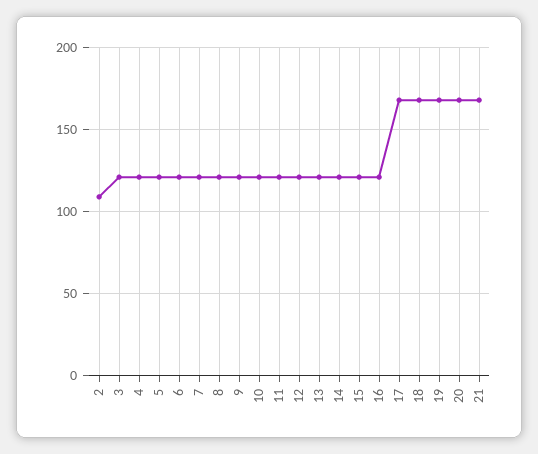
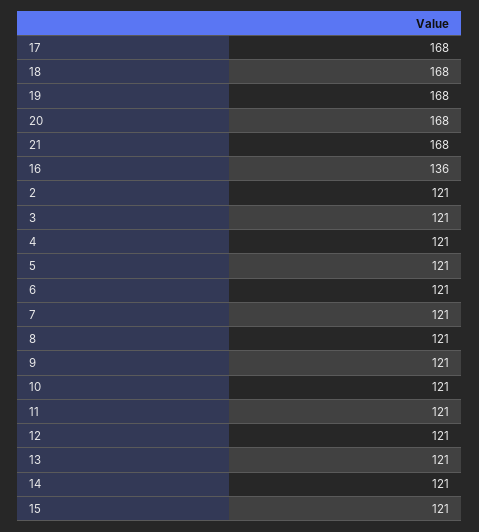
  {
-   "2": 110,
+   "2": 121,
    "3": 121,
    "4": 121,
    "5": 121,
    "6": 121,
    "7": 121,
    "8": 121,
    "9": 121,
    "10": 121,
    "11": 121,
    "12": 121,
    "13": 121,
    "14": 121,
    "15": 121,
-   "16": 120,
+   "16": 136,
    "17": 168,
    "18": 168,
    "19": 168,
    "20": 168,
    "21": 168
  }

